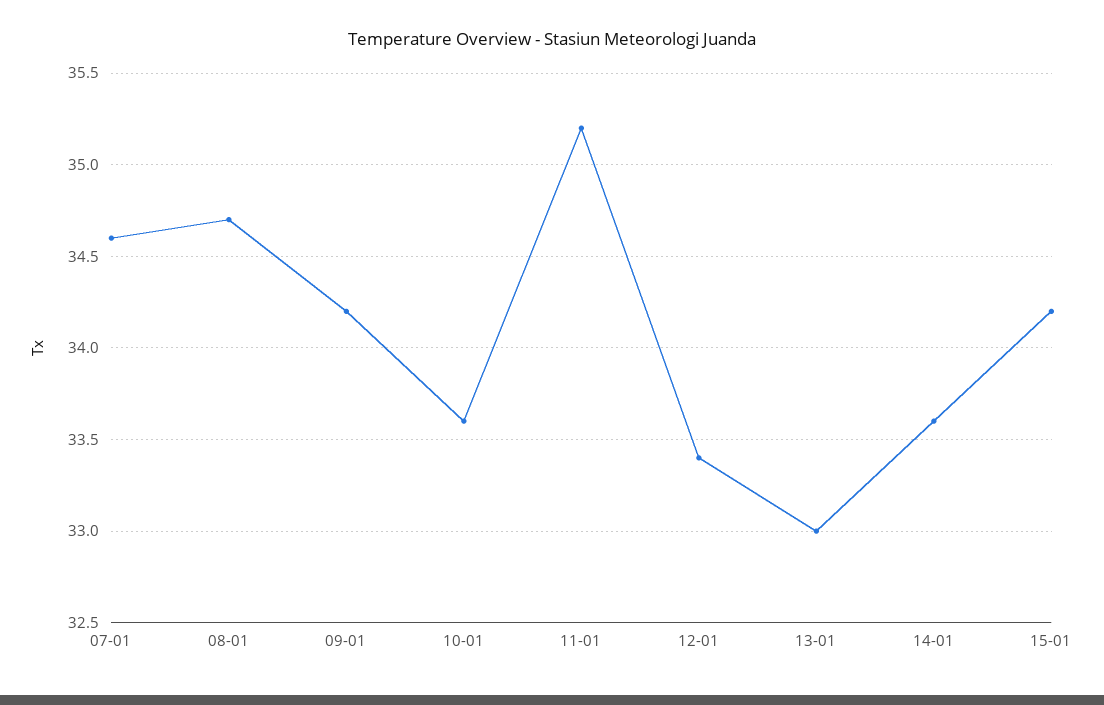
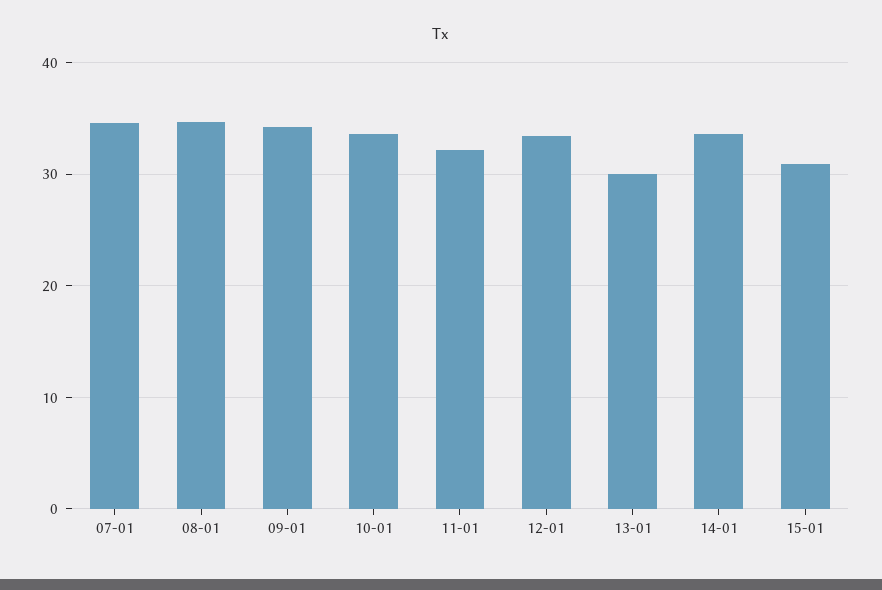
  {
    "07-01": 34.6,
    "08-01": 34.7,
    "09-01": 34.2,
    "10-01": 33.6,
-   "11-01": 35.2,
+   "11-01": 32,
    "12-01": 33.4,
-   "13-01": 33,
+   "13-01": 30,
    "14-01": 33.6,
-   "15-01": 34.2
+   "15-01": 31
  }

